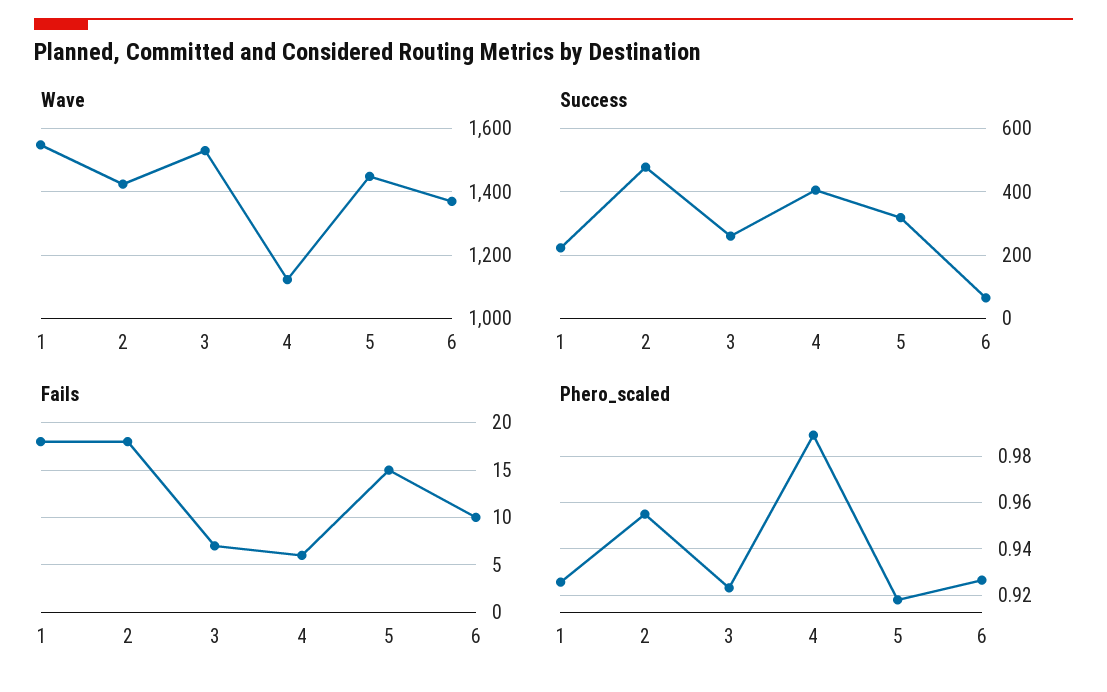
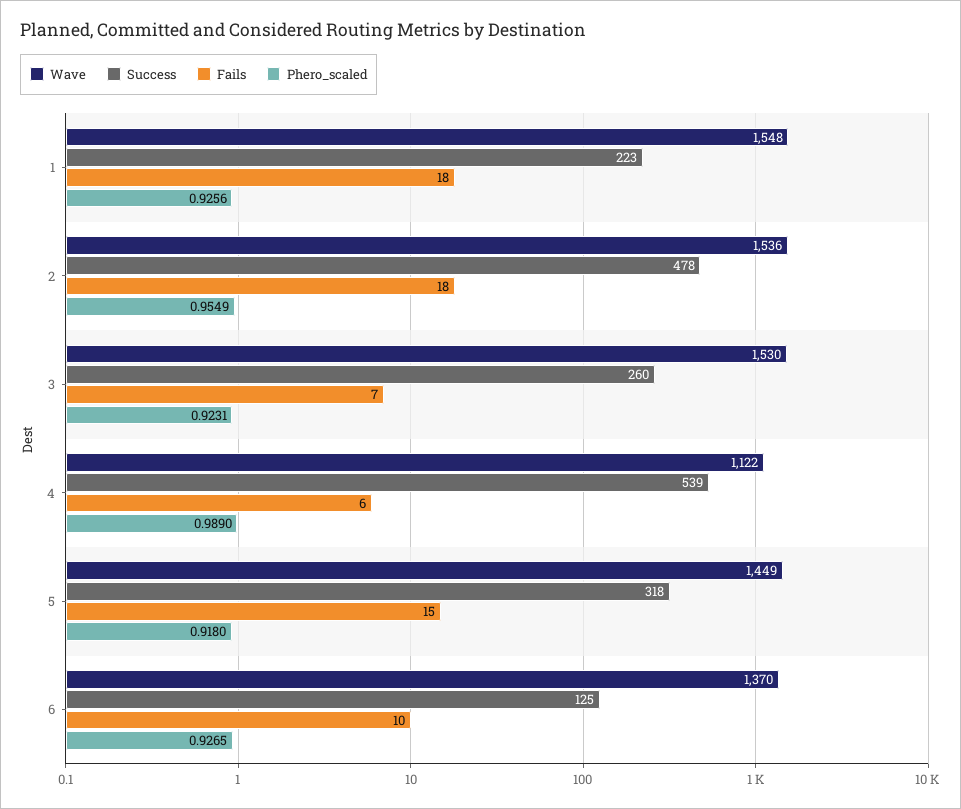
  {
    "Wave": {
      "1": 1548,
-     "2": 1420,
+     "2": 1536,
      "3": 1530,
      "4": 1122,
      "5": 1449,
      "6": 1370
    },
    "Success": {
      "1": 223,
      "2": 478,
      "3": 260,
-     "4": 400,
+     "4": 539,
      "5": 318,
-     "6": 60
+     "6": 125
    },
    "Fails": {
      "1": 18,
      "2": 18,
      "3": 7,
      "4": 6,
      "5": 15,
      "6": 10
    },
    "Phero_scaled": {
      "1": 0.9256,
      "2": 0.9549,
      "3": 0.9231,
      "4": 0.989,
      "5": 0.918,
      "6": 0.9265
    }
  }

